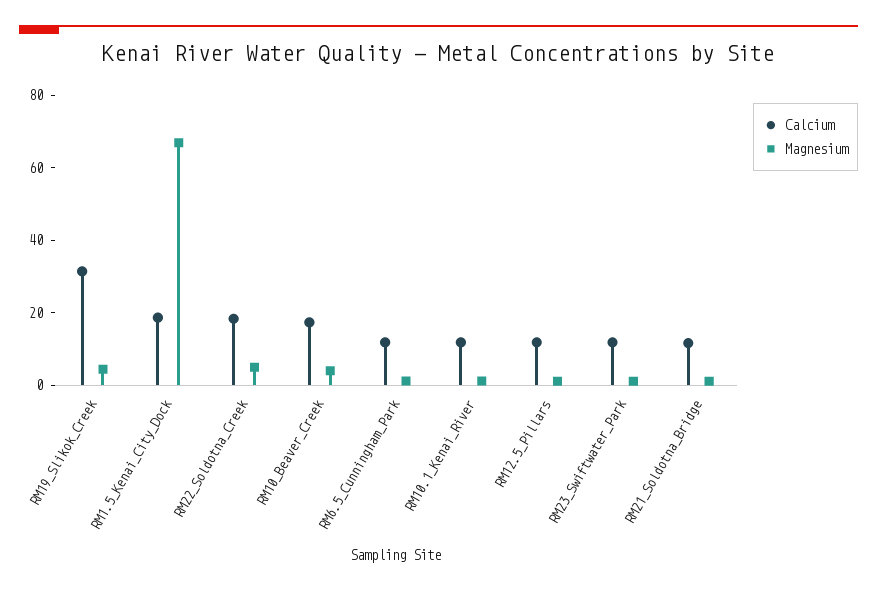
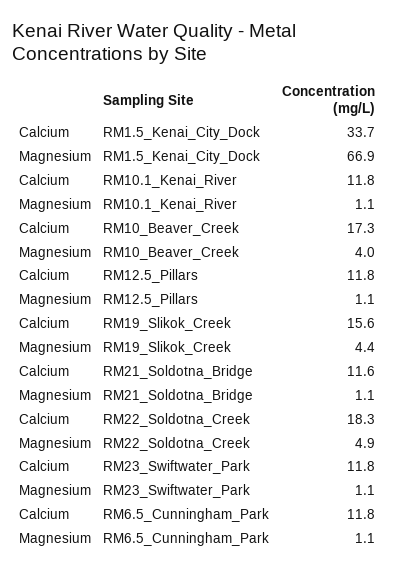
  {
    "Calcium": {
-     "RM19_Slikok_Creek": 30,
+     "RM19_Slikok_Creek": 15.6,
-     "RM1.5_Kenai_City_Dock": 20,
+     "RM1.5_Kenai_City_Dock": 33.7,
      "RM22_Soldotna_Creek": 18.3,
      "RM10_Beaver_Creek": 17.3,
      "RM6.5_Cunningham_Park": 11.8,
      "RM10.1_Kenai_River": 11.8,
      "RM12.5_Pillars": 11.8,
      "RM23_Swiftwater_Park": 11.8,
      "RM21_Soldotna_Bridge": 11.6
    },
    "Magnesium": {
      "RM19_Slikok_Creek": 4.4,
      "RM1.5_Kenai_City_Dock": 66.9,
      "RM22_Soldotna_Creek": 4.9,
      "RM10_Beaver_Creek": 4,
      "RM6.5_Cunningham_Park": 1.1,
      "RM10.1_Kenai_River": 1.1,
      "RM12.5_Pillars": 1.1,
      "RM23_Swiftwater_Park": 1.1,
      "RM21_Soldotna_Bridge": 1.1
    }
  }

